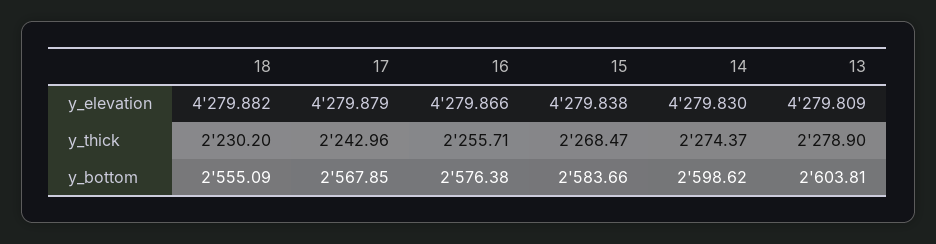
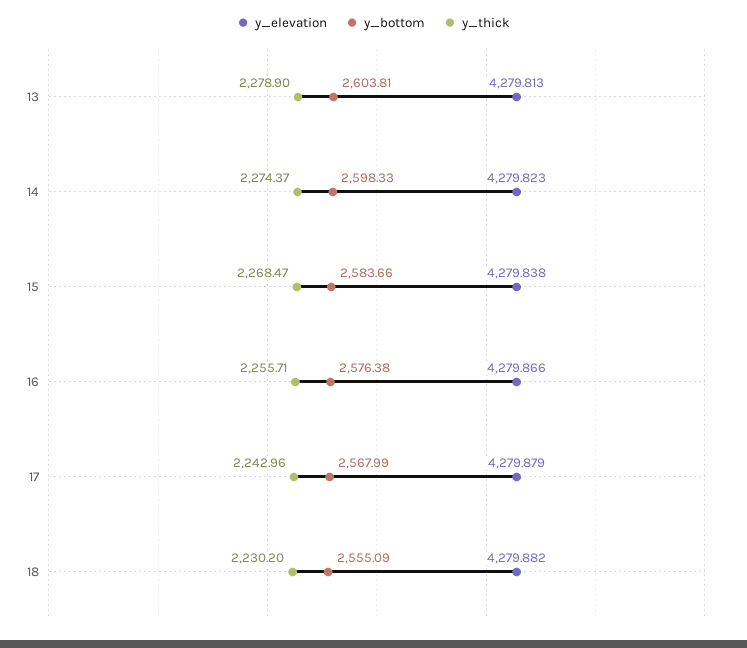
  {
    "y_elevation": {
      "18": 4279.882,
      "17": 4279.879,
      "16": 4279.866,
      "15": 4279.838,
-     "14": 4279.83,
+     "14": 4279.823,
-     "13": 4279.809
+     "13": 4279.813
    },
    "y_thick": {
      "18": 2230.2,
      "17": 2242.96,
      "16": 2255.71,
      "15": 2268.47,
      "14": 2274.37,
      "13": 2278.9
    },
    "y_bottom": {
      "18": 2555.09,
-     "17": 2567.85,
+     "17": 2567.99,
      "16": 2576.38,
      "15": 2583.66,
-     "14": 2598.62,
+     "14": 2598.33,
      "13": 2603.81
    }
  }

